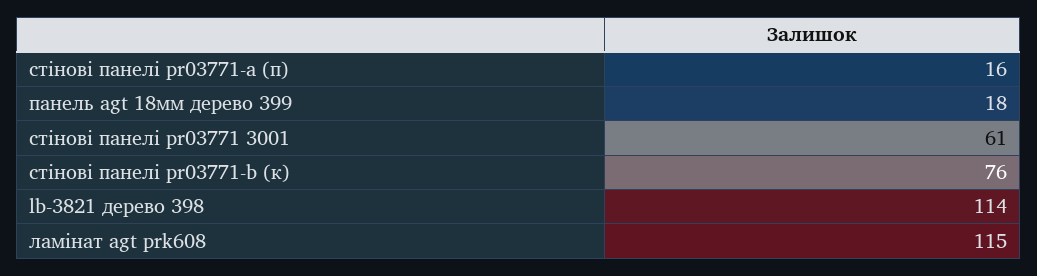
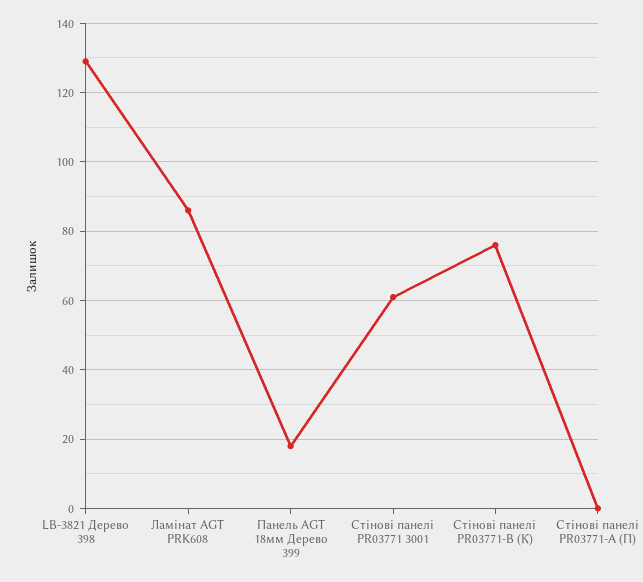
  {
-   "стінові панелі pr03771-а (п)": 16,
+   "стінові панелі pr03771-а (п)": 0,
    "панель agt 18мм дерево 399": 18,
    "стінові панелі pr03771 3001": 61,
    "стінові панелі pr03771-b (к)": 76,
-   "lb-3821 дерево 398": 114,
+   "lb-3821 дерево 398": 130,
-   "ламінат agt prk608": 115
+   "ламінат agt prk608": 85
  }

